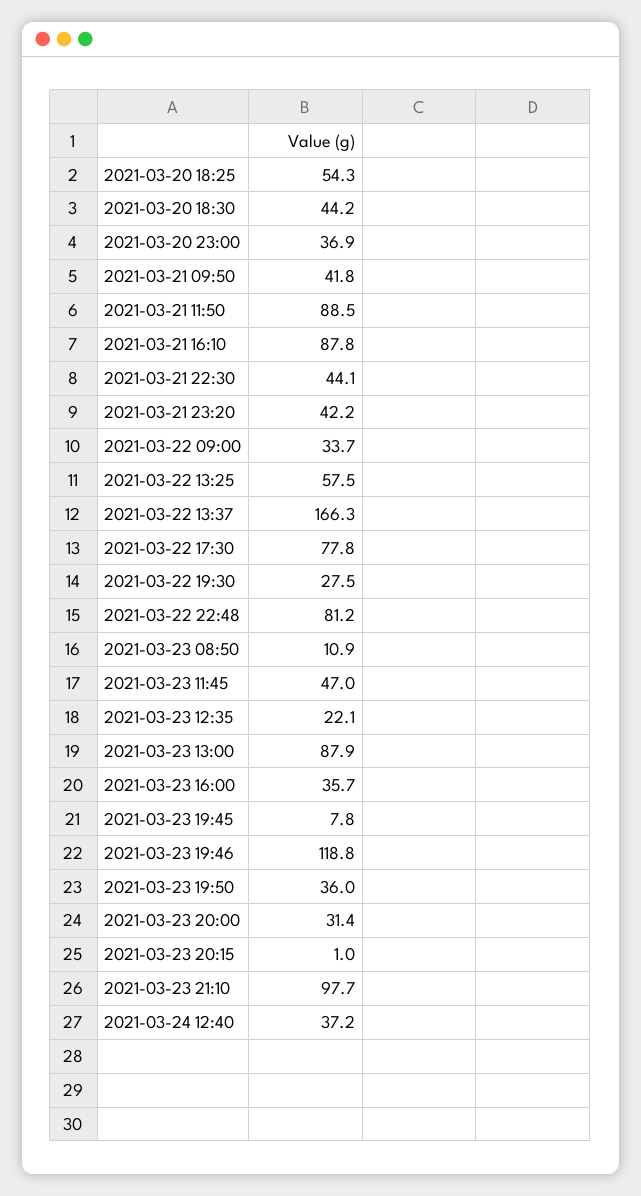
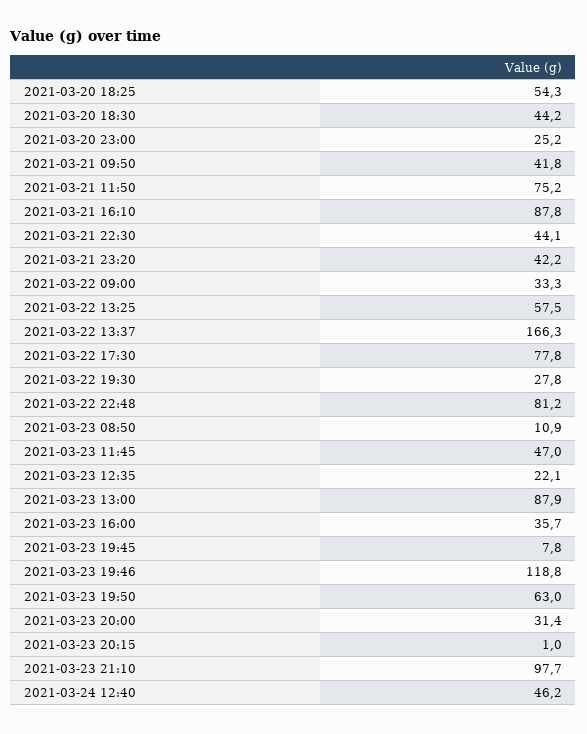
  {
    "2021-03-20 18:25": 54.3,
    "2021-03-20 18:30": 44.2,
-   "2021-03-20 23:00": 36.9,
+   "2021-03-20 23:00": 25.2,
    "2021-03-21 09:50": 41.8,
-   "2021-03-21 11:50": 88.5,
+   "2021-03-21 11:50": 75.2,
    "2021-03-21 16:10": 87.8,
    "2021-03-21 22:30": 44.1,
    "2021-03-21 23:20": 42.2,
-   "2021-03-22 09:00": 33.7,
+   "2021-03-22 09:00": 33.3,
    "2021-03-22 13:25": 57.5,
    "2021-03-22 13:37": 166.3,
    "2021-03-22 17:30": 77.8,
-   "2021-03-22 19:30": 27.5,
+   "2021-03-22 19:30": 27.8,
    "2021-03-22 22:48": 81.2,
    "2021-03-23 08:50": 10.9,
    "2021-03-23 11:45": 47,
    "2021-03-23 12:35": 22.1,
    "2021-03-23 13:00": 87.9,
    "2021-03-23 16:00": 35.7,
    "2021-03-23 19:45": 7.8,
    "2021-03-23 19:46": 118.8,
-   "2021-03-23 19:50": 36,
+   "2021-03-23 19:50": 63,
    "2021-03-23 20:00": 31.4,
    "2021-03-23 20:15": 1,
    "2021-03-23 21:10": 97.7,
-   "2021-03-24 12:40": 37.2
+   "2021-03-24 12:40": 46.2
  }

